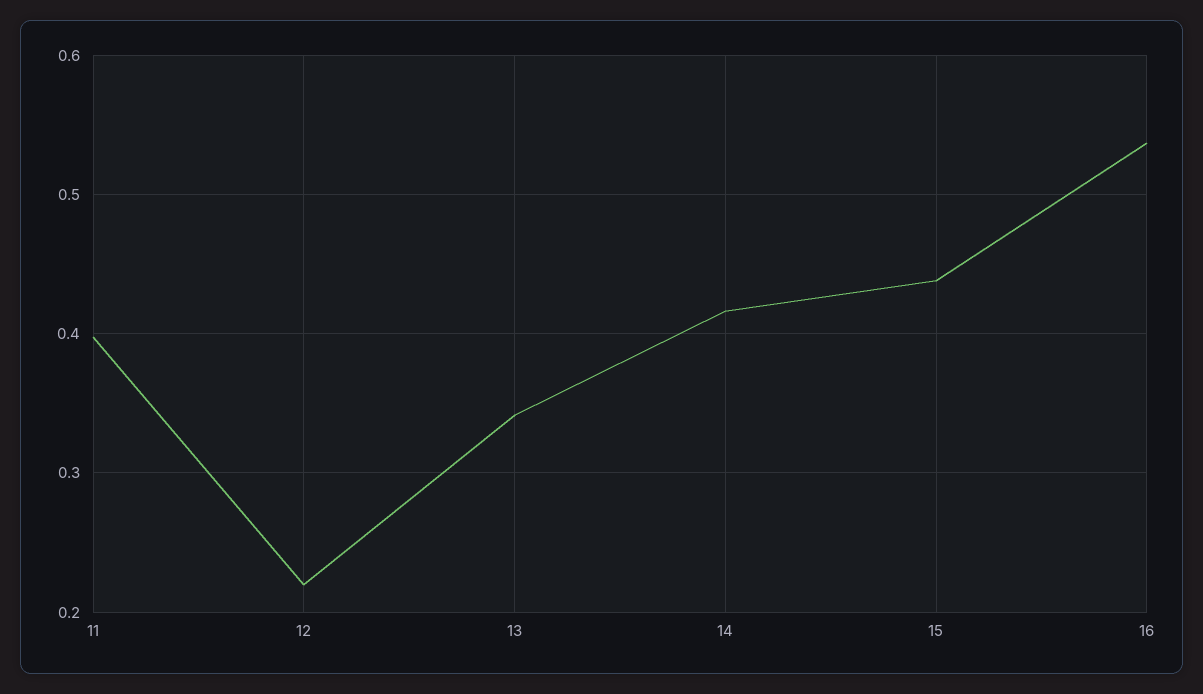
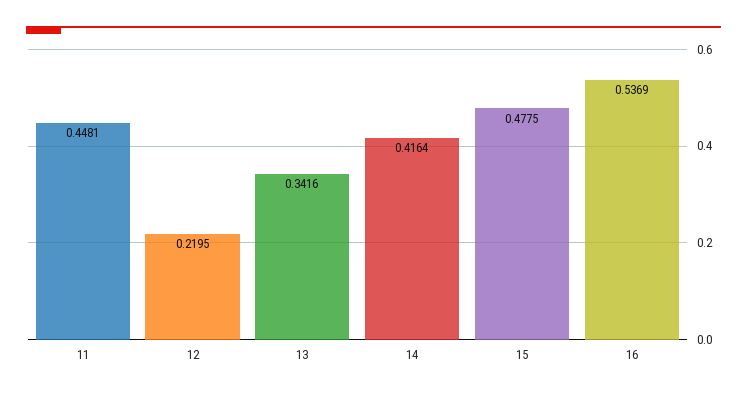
  {
-   "11": 0.4,
+   "11": 0.4481,
    "12": 0.2195,
    "13": 0.3416,
    "14": 0.4164,
-   "15": 0.44,
+   "15": 0.4775,
    "16": 0.5369
  }

